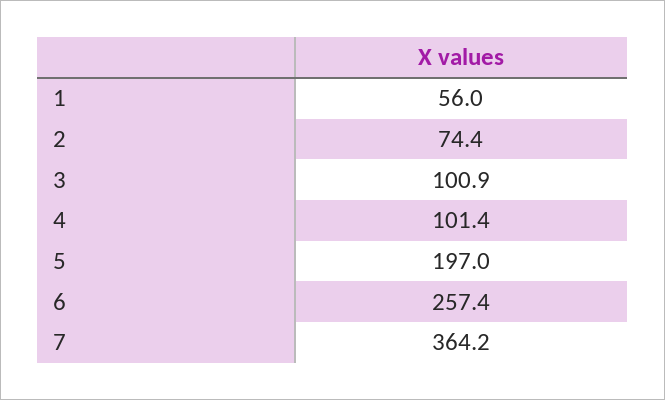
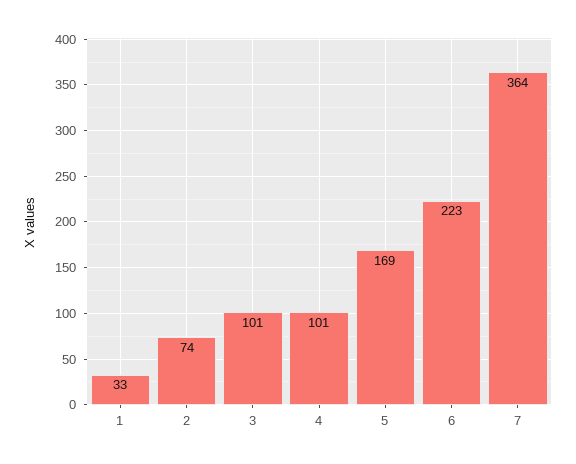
  {
-   "1": 56,
+   "1": 33,
    "2": 74.4,
    "3": 100.9,
    "4": 101.4,
-   "5": 197,
+   "5": 169,
-   "6": 257.4,
+   "6": 223,
    "7": 364.2
  }

